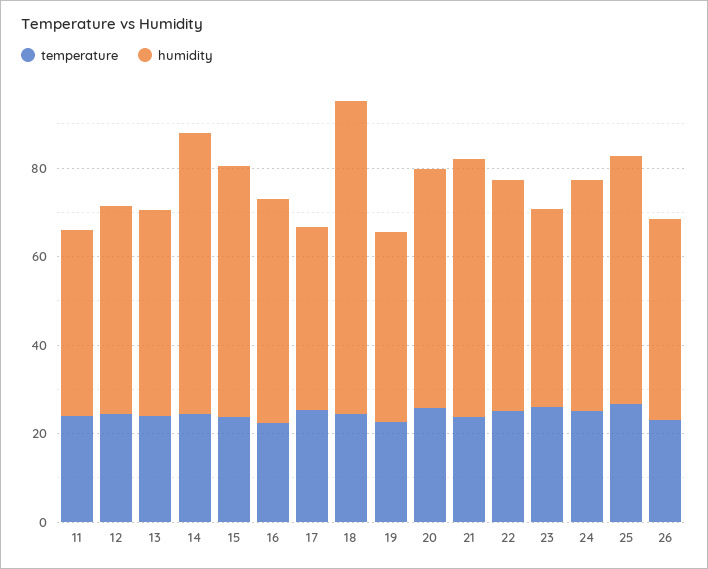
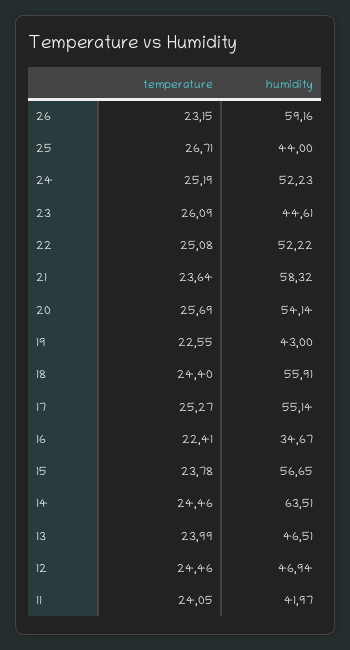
  {
    "temperature": {
      "11": 24.05,
      "12": 24.46,
      "13": 23.99,
      "14": 24.46,
      "15": 23.78,
      "16": 22.41,
      "17": 25.27,
      "18": 24.4,
      "19": 22.55,
      "20": 25.69,
      "21": 23.64,
      "22": 25.08,
      "23": 26.09,
      "24": 25.19,
      "25": 26.71,
      "26": 23.15
    },
    "humidity": {
      "11": 41.97,
      "12": 46.94,
      "13": 46.51,
      "14": 63.51,
      "15": 56.65,
-     "16": 50,
+     "16": 34.67,
-     "17": 40,
+     "17": 55.14,
-     "18": 70,
+     "18": 55.91,
      "19": 43,
      "20": 54.14,
      "21": 58.32,
      "22": 52.22,
      "23": 44.61,
      "24": 52.23,
-     "25": 55,
+     "25": 44,
-     "26": 45
+     "26": 59.16
    }
  }

